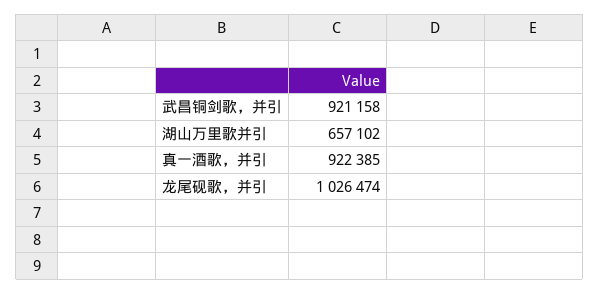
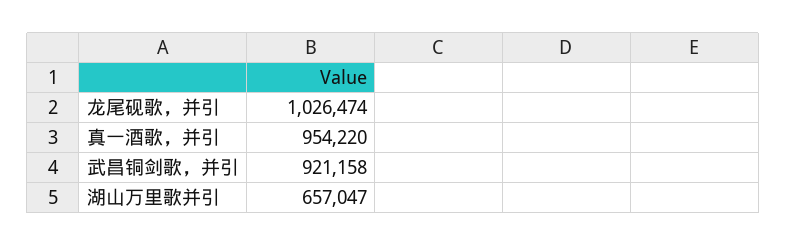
  {
    "武昌铜剑歌，并引": 921158,
-   "湖山万里歌并引": 657102,
+   "湖山万里歌并引": 657047,
-   "真一酒歌，并引": 922385,
+   "真一酒歌，并引": 954220,
    "龙尾砚歌，并引": 1026474
  }

